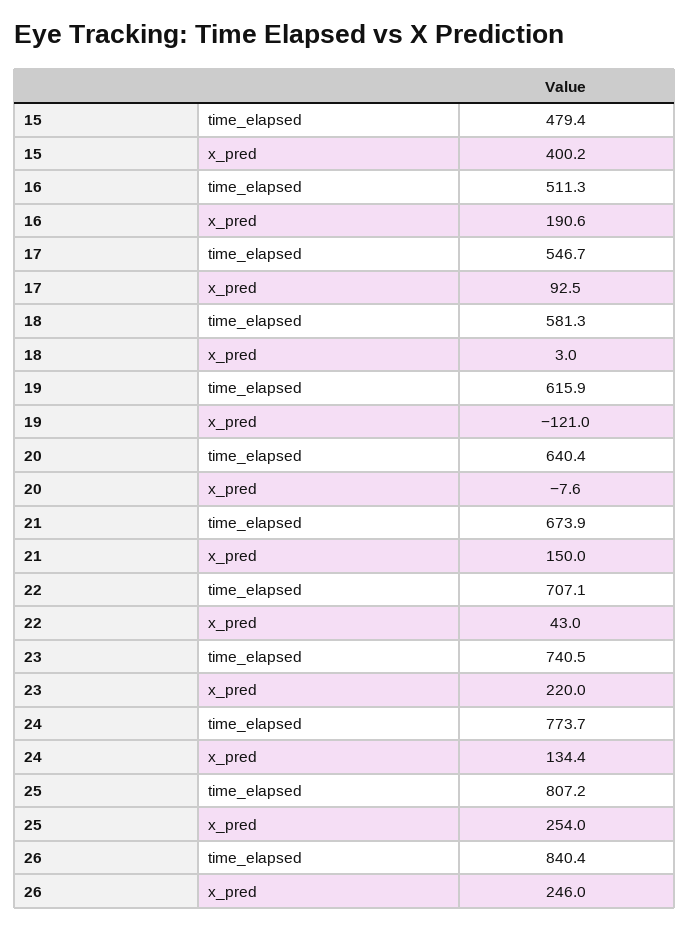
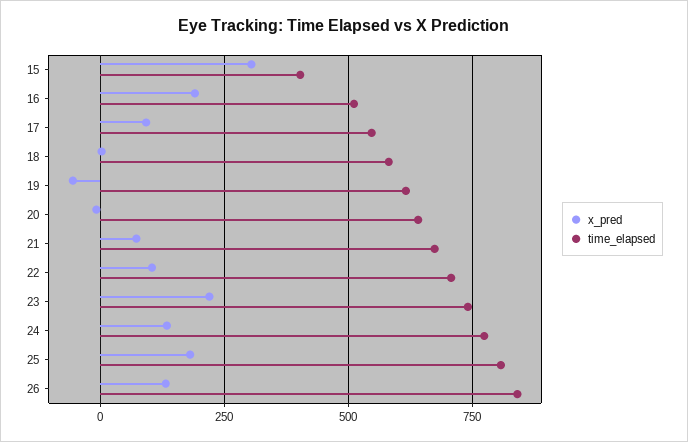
  {
    "time_elapsed": {
-     "15": 479.4,
+     "15": 400,
      "16": 511.3,
      "17": 546.7,
      "18": 581.3,
      "19": 615.9,
      "20": 640.4,
      "21": 673.9,
      "22": 707.1,
      "23": 740.5,
      "24": 773.7,
      "25": 807.2,
      "26": 840.4
    },
    "x_pred": {
-     "15": 400.2,
+     "15": 300,
      "16": 190.6,
      "17": 92.5,
      "18": 3,
-     "19": -121,
+     "19": -50,
      "20": -7.6,
-     "21": 150,
+     "21": 75,
-     "22": 43,
+     "22": 100,
      "23": 220,
      "24": 134.4,
-     "25": 254,
+     "25": 175,
-     "26": 246
+     "26": 125
    }
  }

